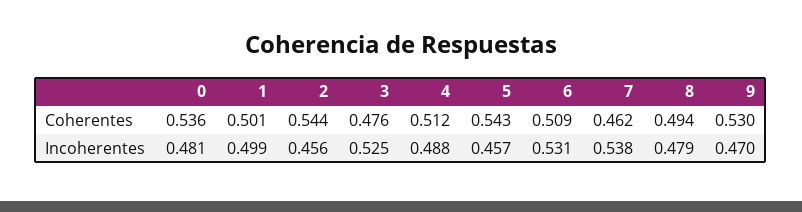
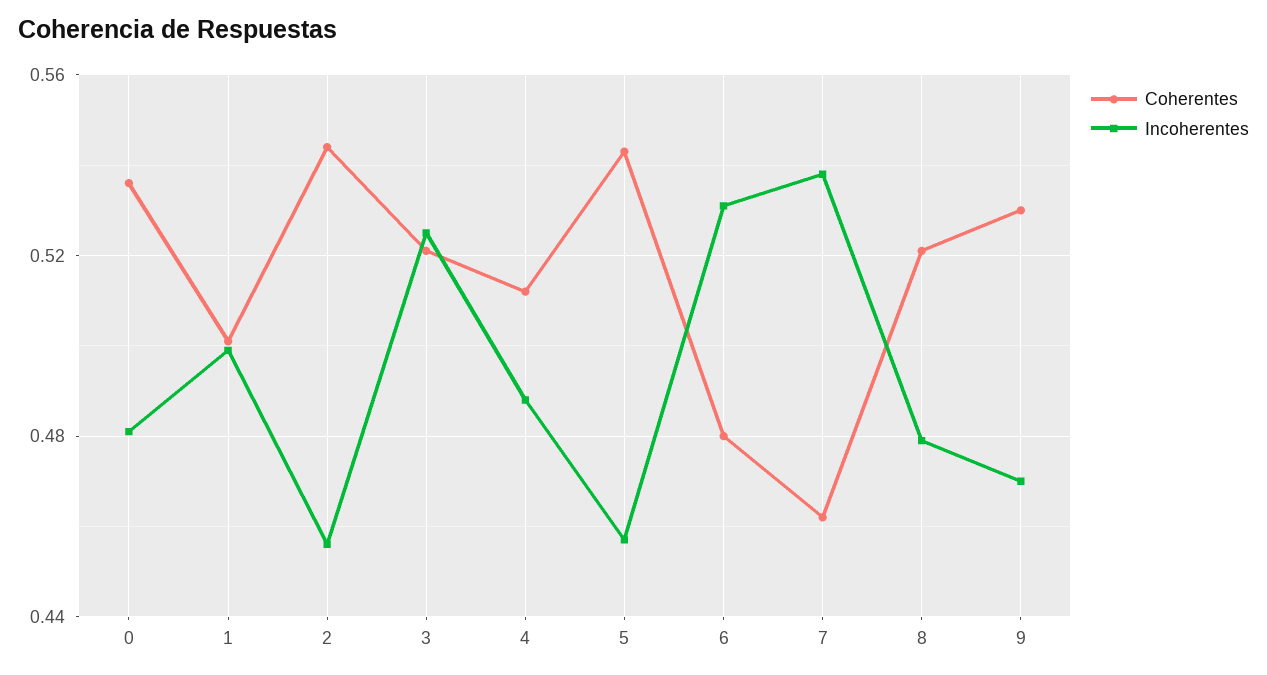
  {
    "Coherentes": {
      "0": 0.536,
      "1": 0.501,
      "2": 0.544,
-     "3": 0.476,
+     "3": 0.52,
      "4": 0.512,
      "5": 0.543,
-     "6": 0.509,
+     "6": 0.48,
      "7": 0.462,
-     "8": 0.494,
+     "8": 0.52,
      "9": 0.53
    },
    "Incoherentes": {
      "0": 0.481,
      "1": 0.499,
      "2": 0.456,
      "3": 0.525,
      "4": 0.488,
      "5": 0.457,
      "6": 0.531,
      "7": 0.538,
      "8": 0.479,
      "9": 0.47
    }
  }

